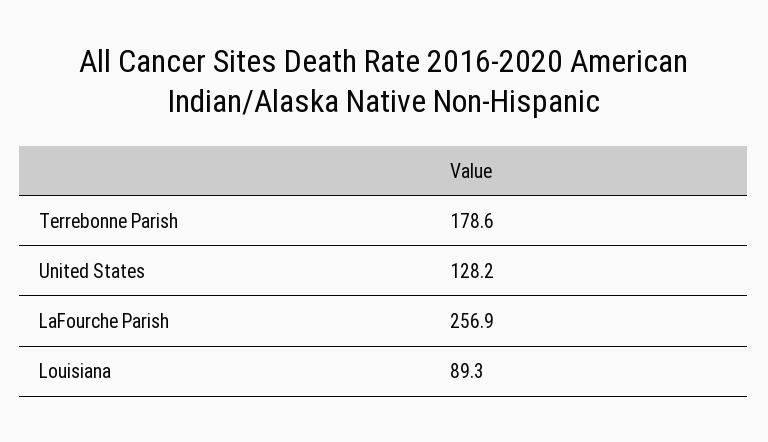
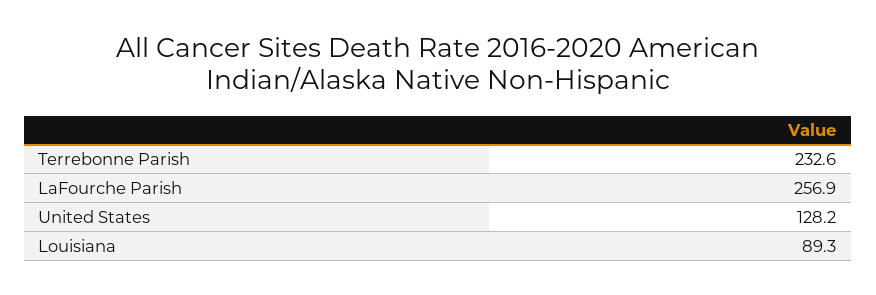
  {
-   "Terrebonne Parish": 178.6,
+   "Terrebonne Parish": 232.6,
    "United States": 128.2,
    "LaFourche Parish": 256.9,
    "Louisiana": 89.3
  }

